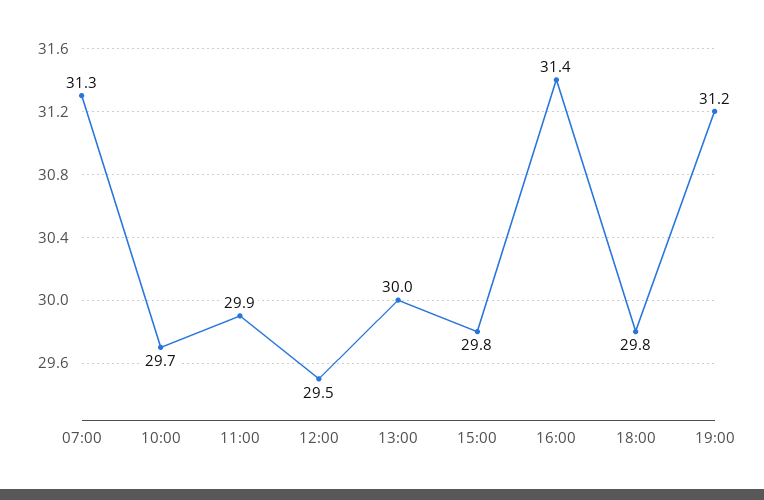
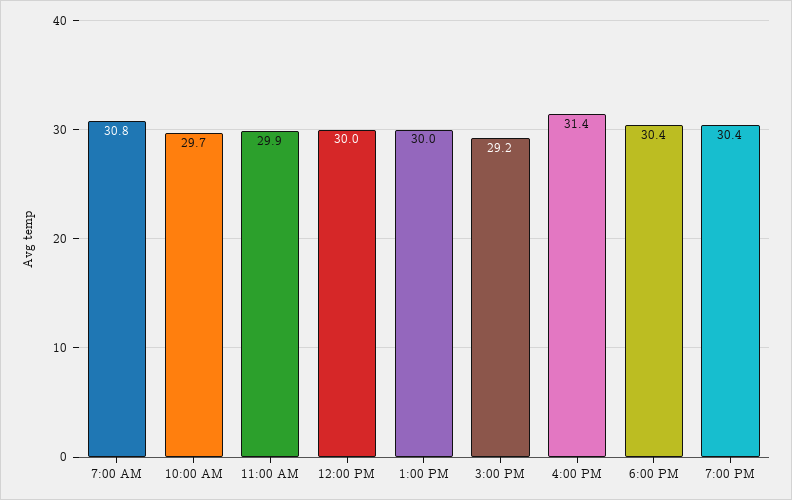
  {
-   "07:00": 31.3,
+   "07:00": 30.8,
    "10:00": 29.7,
    "11:00": 29.9,
-   "12:00": 29.5,
+   "12:00": 30,
    "13:00": 30,
-   "15:00": 29.8,
+   "15:00": 29.2,
    "16:00": 31.4,
-   "18:00": 29.8,
+   "18:00": 30.4,
-   "19:00": 31.2
+   "19:00": 30.4
  }

